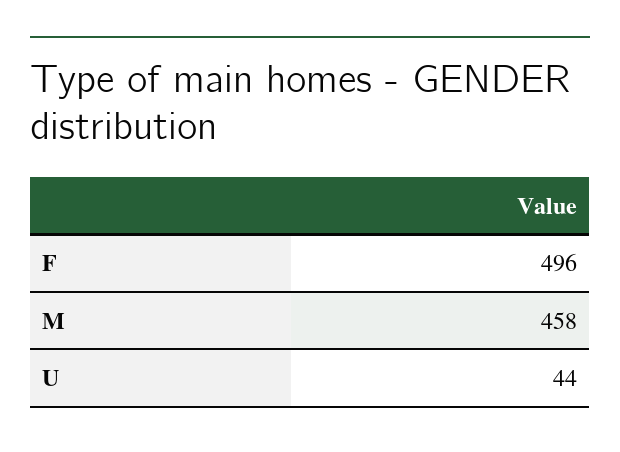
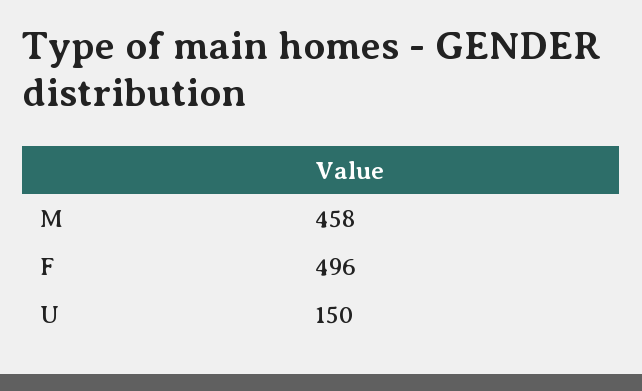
  {
    "F": 496,
    "M": 458,
-   "U": 44
+   "U": 150
  }

